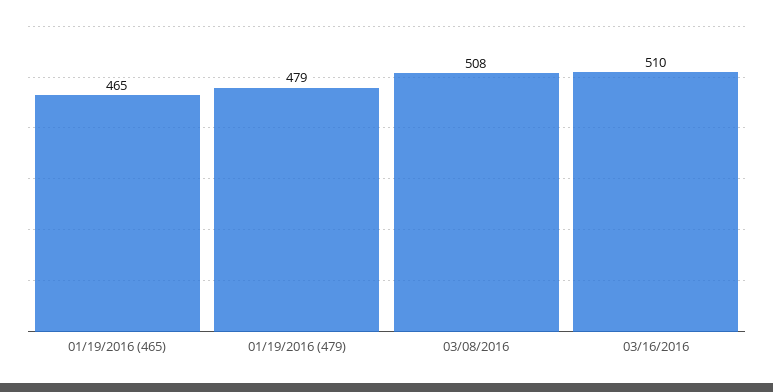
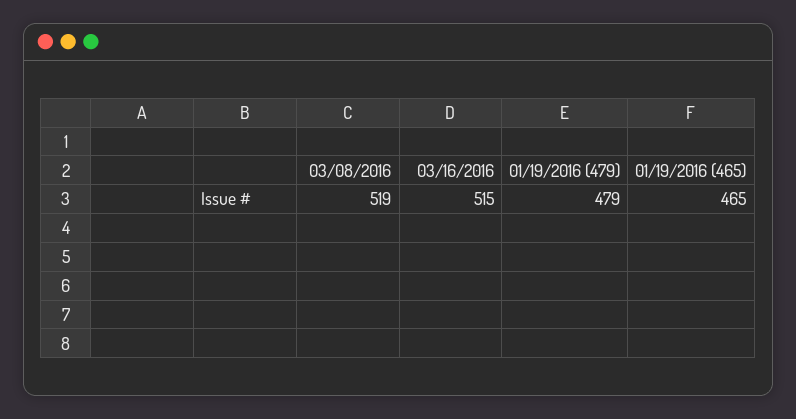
  {
    "01/19/2016 (465)": 465,
    "01/19/2016 (479)": 479,
-   "03/08/2016": 508,
+   "03/08/2016": 519,
-   "03/16/2016": 510
+   "03/16/2016": 515
  }

